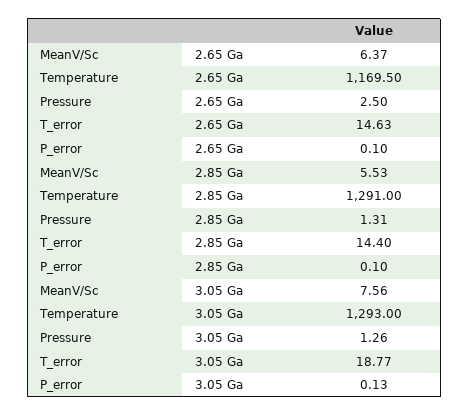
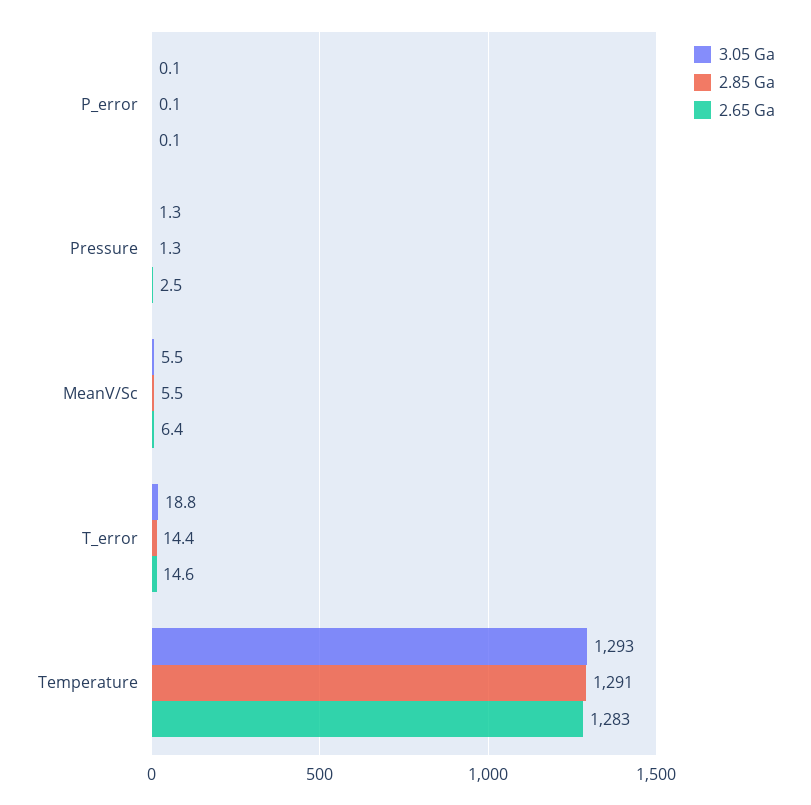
  {
    "2.65 Ga": {
      "MeanV/Sc": 6.37,
-     "Temperature": 1169.5,
+     "Temperature": 1283,
      "Pressure": 2.5,
      "T_error": 14.63,
      "P_error": 0.1
    },
    "2.85 Ga": {
      "MeanV/Sc": 5.53,
      "Temperature": 1291,
      "Pressure": 1.31,
      "T_error": 14.4,
      "P_error": 0.1
    },
    "3.05 Ga": {
-     "MeanV/Sc": 7.56,
+     "MeanV/Sc": 5.5,
      "Temperature": 1293,
      "Pressure": 1.26,
      "T_error": 18.77,
      "P_error": 0.13
    }
  }

